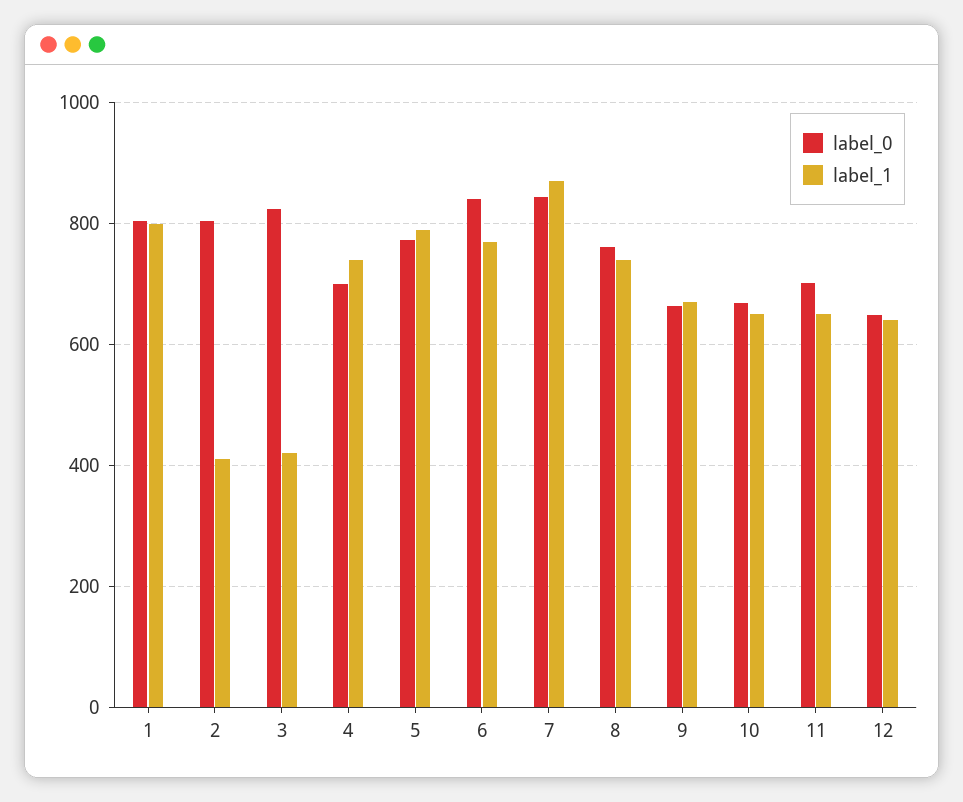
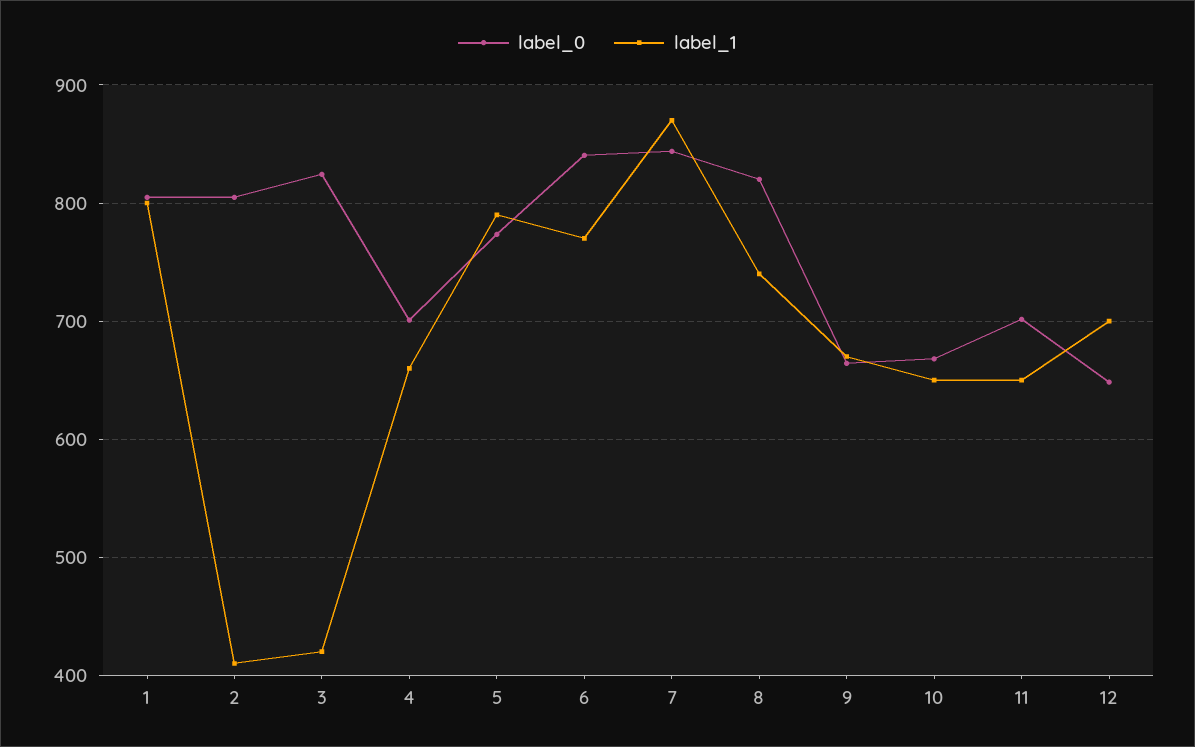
  {
    "label_0": {
      "1": 800,
      "2": 800,
      "3": 820,
      "4": 700,
      "5": 770,
      "6": 840,
      "7": 840,
-     "8": 760,
+     "8": 820,
      "9": 660,
      "10": 670,
      "11": 700,
      "12": 650
    },
    "label_1": {
      "1": 800,
      "2": 410,
      "3": 420,
-     "4": 740,
+     "4": 660,
      "5": 790,
      "6": 770,
      "7": 870,
      "8": 740,
      "9": 670,
      "10": 650,
      "11": 650,
-     "12": 640
+     "12": 700
    }
  }

